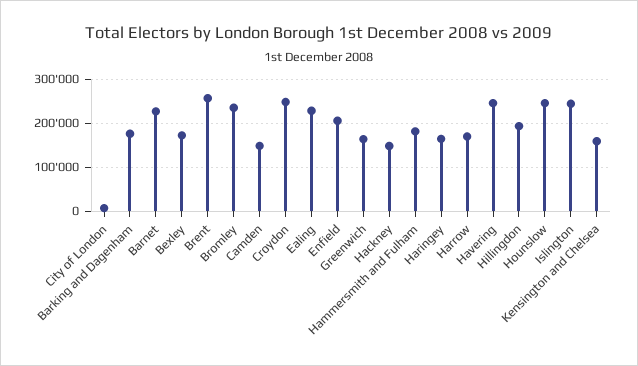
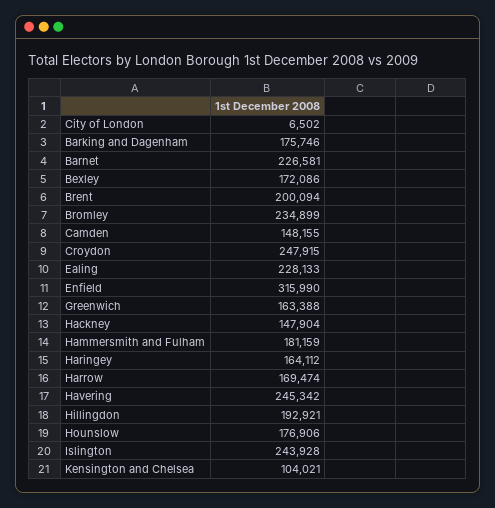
  {
    "City of London": 6502,
    "Barking and Dagenham": 175746,
    "Barnet": 226581,
    "Bexley": 172086,
-   "Brent": 260000,
+   "Brent": 200094,
    "Bromley": 234899,
    "Camden": 148155,
    "Croydon": 247915,
    "Ealing": 228133,
-   "Enfield": 200000,
+   "Enfield": 315990,
    "Greenwich": 163388,
    "Hackney": 147904,
    "Hammersmith and Fulham": 181159,
    "Haringey": 164112,
    "Harrow": 169474,
    "Havering": 245342,
    "Hillingdon": 192921,
-   "Hounslow": 240000,
+   "Hounslow": 176906,
    "Islington": 243928,
-   "Kensington and Chelsea": 160000
+   "Kensington and Chelsea": 104021
  }

